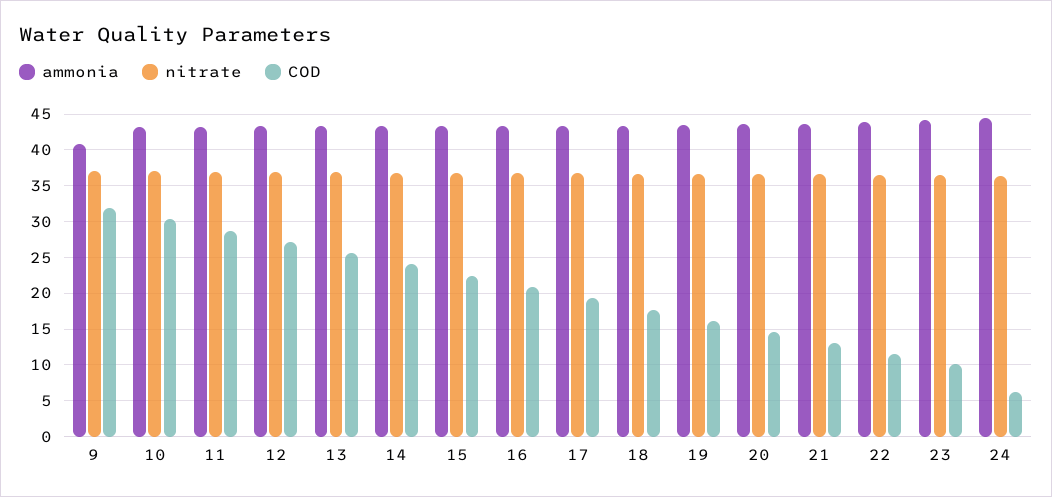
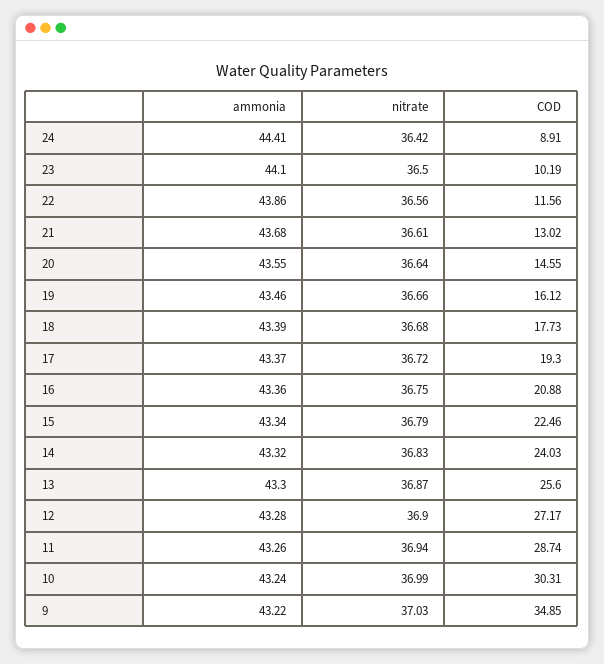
  {
    "ammonia": {
-     "9": 41,
+     "9": 43.22,
      "10": 43.24,
      "11": 43.26,
      "12": 43.28,
      "13": 43.3,
      "14": 43.32,
      "15": 43.34,
      "16": 43.36,
      "17": 43.37,
      "18": 43.39,
      "19": 43.46,
      "20": 43.55,
      "21": 43.68,
      "22": 43.86,
      "23": 44.1,
      "24": 44.41
    },
    "nitrate": {
      "9": 37.03,
      "10": 36.99,
      "11": 36.94,
      "12": 36.9,
      "13": 36.87,
      "14": 36.83,
      "15": 36.79,
      "16": 36.75,
      "17": 36.72,
      "18": 36.68,
      "19": 36.66,
      "20": 36.64,
      "21": 36.61,
      "22": 36.56,
      "23": 36.5,
      "24": 36.42
    },
    "COD": {
-     "9": 32,
+     "9": 34.85,
      "10": 30.31,
      "11": 28.74,
      "12": 27.17,
      "13": 25.6,
      "14": 24.03,
      "15": 22.46,
      "16": 20.88,
      "17": 19.3,
      "18": 17.73,
      "19": 16.12,
      "20": 14.55,
      "21": 13.02,
      "22": 11.56,
      "23": 10.19,
-     "24": 6
+     "24": 8.91
    }
  }

